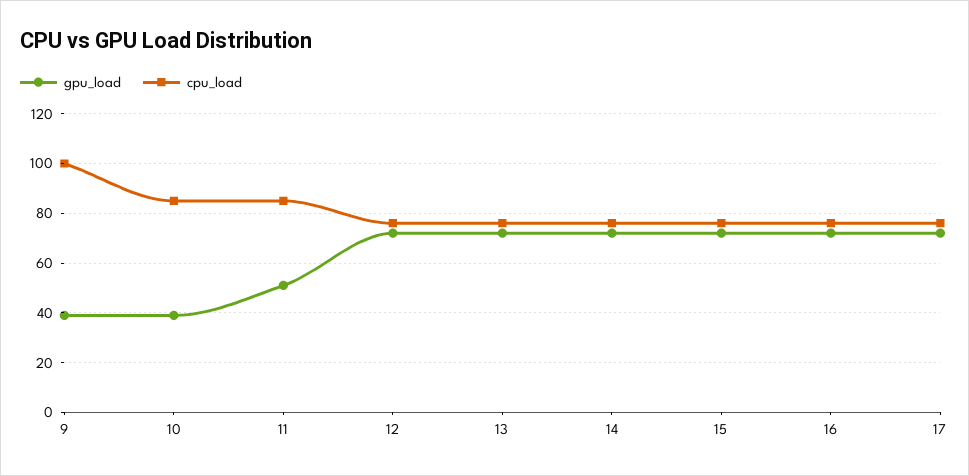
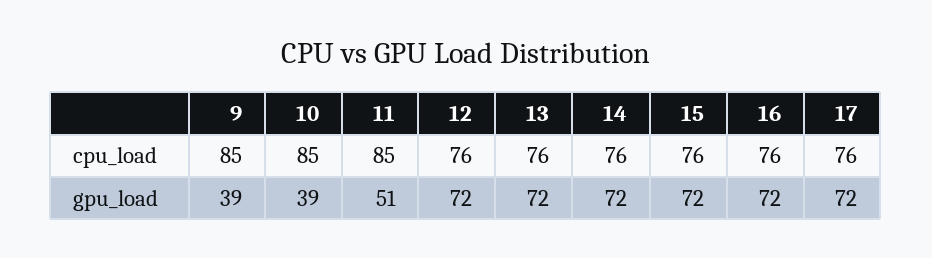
  {
    "gpu_load": {
      "9": 39,
      "10": 39,
      "11": 51,
      "12": 72,
      "13": 72,
      "14": 72,
      "15": 72,
      "16": 72,
      "17": 72
    },
    "cpu_load": {
-     "9": 100,
+     "9": 85,
      "10": 85,
      "11": 85,
      "12": 76,
      "13": 76,
      "14": 76,
      "15": 76,
      "16": 76,
      "17": 76
    }
  }

